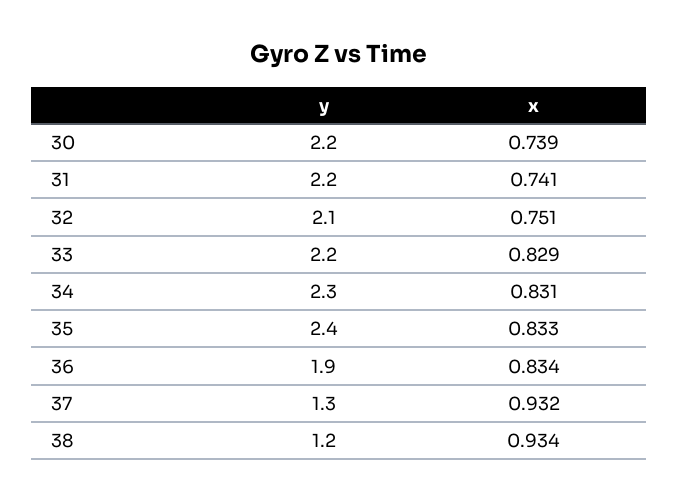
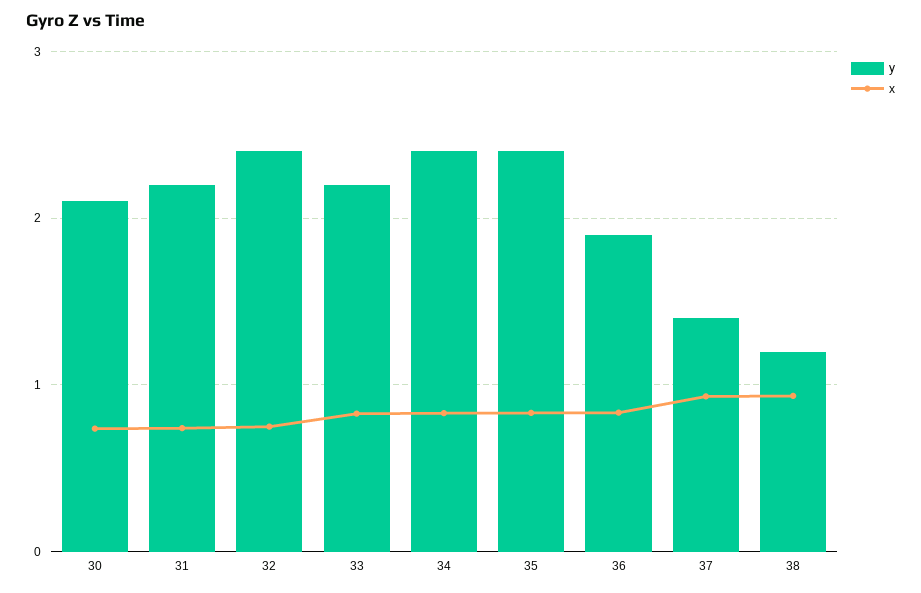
  {
    "y": {
-     "30": 2.2,
+     "30": 2.1,
      "31": 2.2,
-     "32": 2.1,
+     "32": 2.4,
      "33": 2.2,
-     "34": 2.3,
+     "34": 2.4,
      "35": 2.4,
      "36": 1.9,
-     "37": 1.3,
+     "37": 1.4,
      "38": 1.2
    },
    "x": {
      "30": 0.739,
      "31": 0.741,
      "32": 0.751,
      "33": 0.829,
      "34": 0.831,
      "35": 0.833,
      "36": 0.834,
      "37": 0.932,
      "38": 0.934
    }
  }

